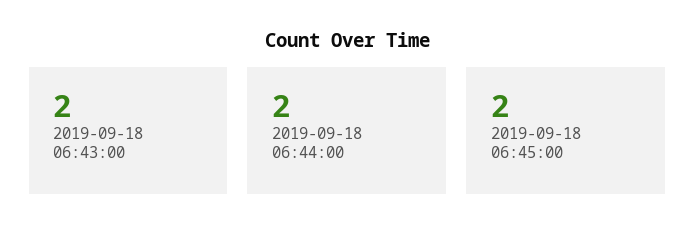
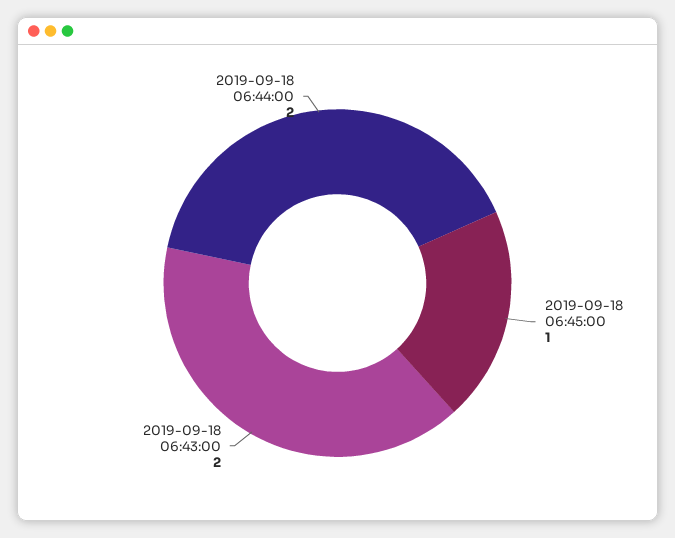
  {
    "2019-09-18 06:43:00": 2,
    "2019-09-18 06:44:00": 2,
-   "2019-09-18 06:45:00": 2
+   "2019-09-18 06:45:00": 1
  }

